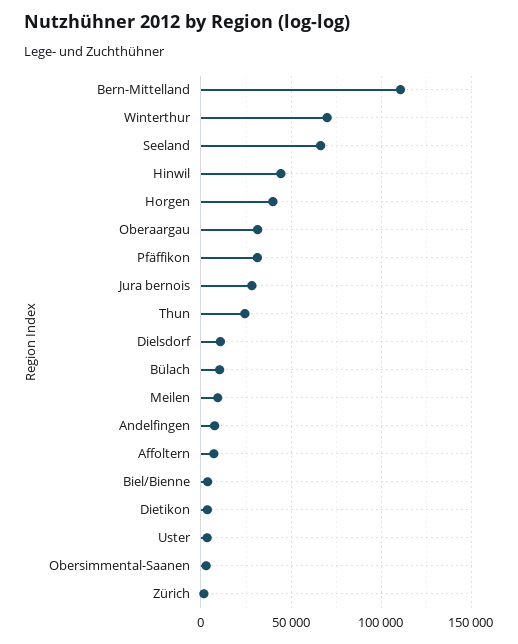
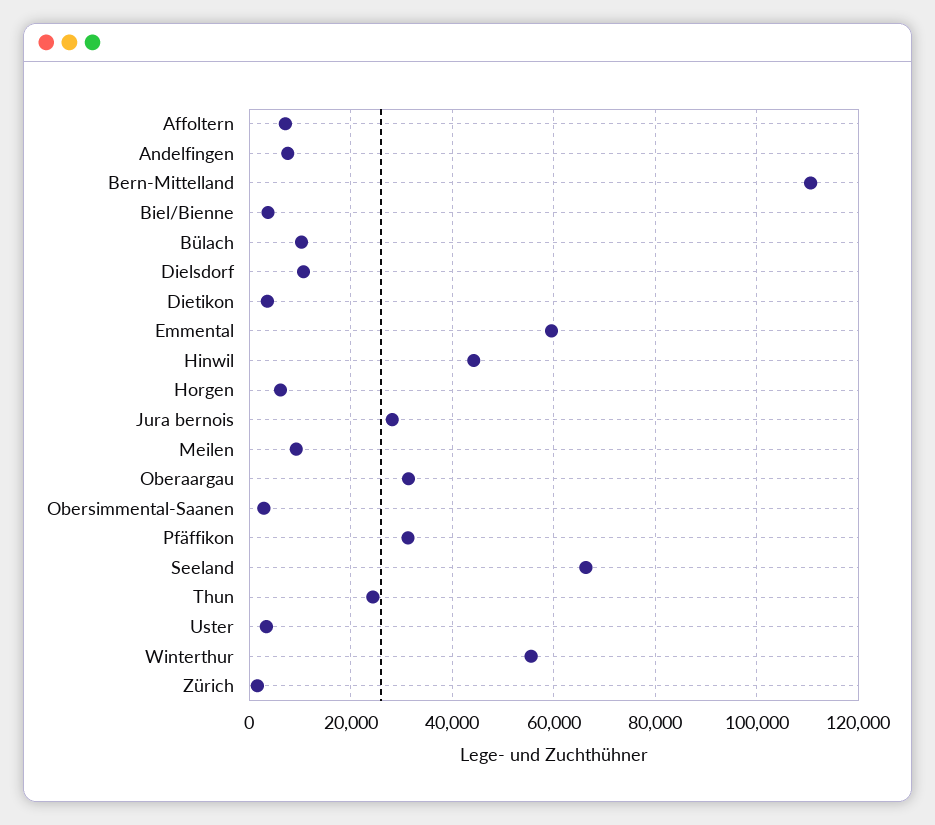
  {
    "Bern-Mittelland": 110000,
-   "Winterthur": 70000,
+   "Winterthur": 56000,
    "Seeland": 66000,
    "Hinwil": 44000,
-   "Horgen": 40000,
+   "Horgen": 6000,
    "Oberaargau": 32000,
    "Pfäffikon": 32000,
    "Jura bernois": 28000,
    "Thun": 24000,
    "Dielsdorf": 10000,
    "Bülach": 10000,
    "Meilen": 10000,
    "Andelfingen": 8000,
    "Affoltern": 8000,
    "Biel/Bienne": 4000,
    "Dietikon": 4000,
    "Uster": 4000,
    "Obersimmental-Saanen": 2000,
-   "Zürich": 2000
+   "Zürich": 2000,
+   "Emmental": 60000
  }

